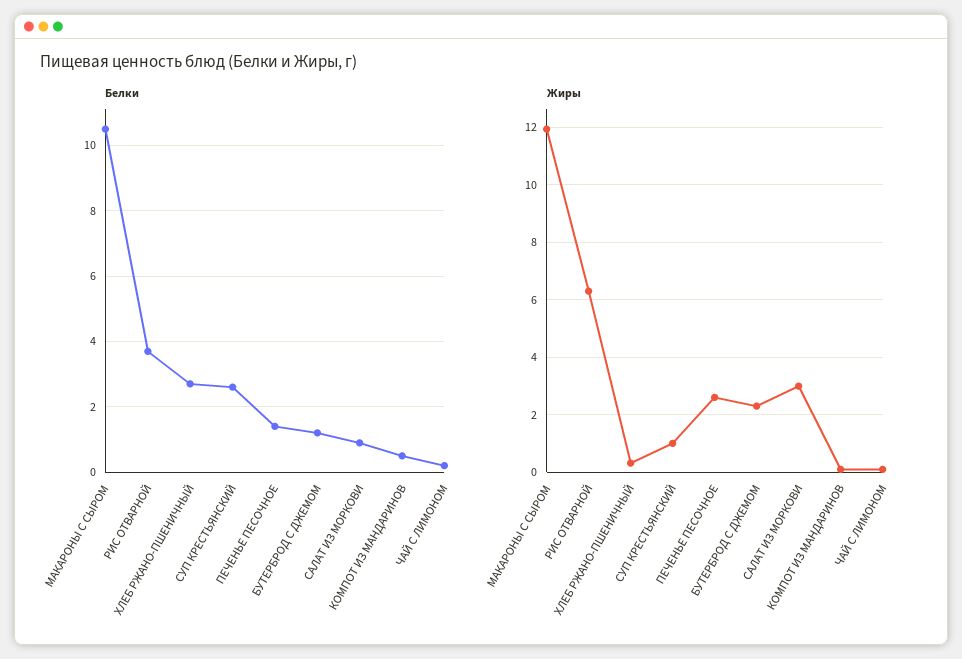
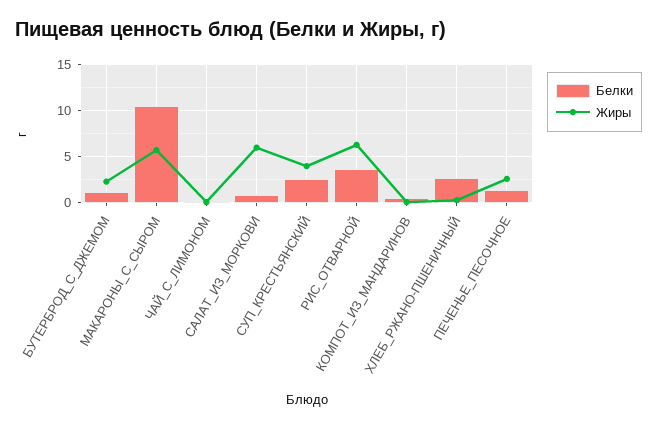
  {
    "Белки": {
      "МАКАРОНЫ С СЫРОМ": 10.5,
      "РИС ОТВАРНОЙ": 3.5,
      "ХЛЕБ РЖАНО-ПШЕНИЧНЫЙ": 2.5,
      "СУП КРЕСТЬЯНСКИЙ": 2.5,
      "ПЕЧЕНЬЕ ПЕСОЧНОЕ": 1.5,
      "БУТЕРБРОД С ДЖЕМОМ": 1,
      "САЛАТ ИЗ МОРКОВИ": 1,
      "КОМПОТ ИЗ МАНДАРИНОВ": 0.5,
      "ЧАЙ С ЛИМОНОМ": 0
    },
    "Жиры": {
-     "МАКАРОНЫ С СЫРОМ": 12,
+     "МАКАРОНЫ С СЫРОМ": 6,
      "РИС ОТВАРНОЙ": 6.25,
      "ХЛЕБ РЖАНО-ПШЕНИЧНЫЙ": 0.25,
-     "СУП КРЕСТЬЯНСКИЙ": 1,
+     "СУП КРЕСТЬЯНСКИЙ": 4,
      "ПЕЧЕНЬЕ ПЕСОЧНОЕ": 2.5,
      "БУТЕРБРОД С ДЖЕМОМ": 2.25,
-     "САЛАТ ИЗ МОРКОВИ": 3,
+     "САЛАТ ИЗ МОРКОВИ": 6,
      "КОМПОТ ИЗ МАНДАРИНОВ": 0,
      "ЧАЙ С ЛИМОНОМ": 0
    }
  }

